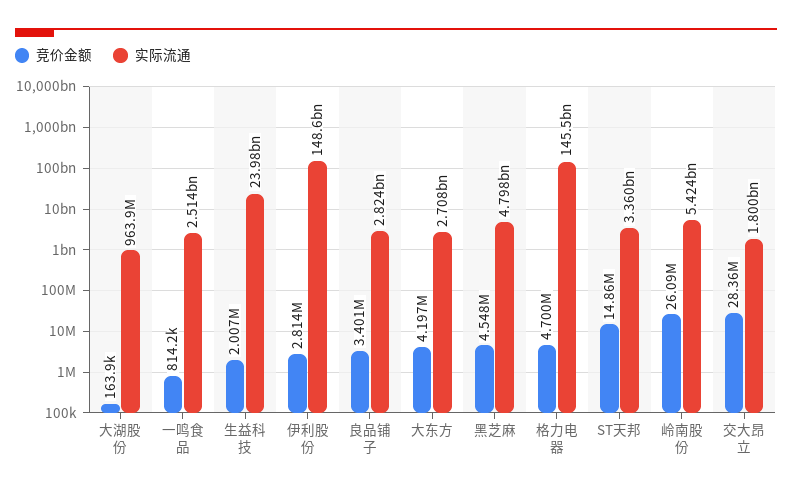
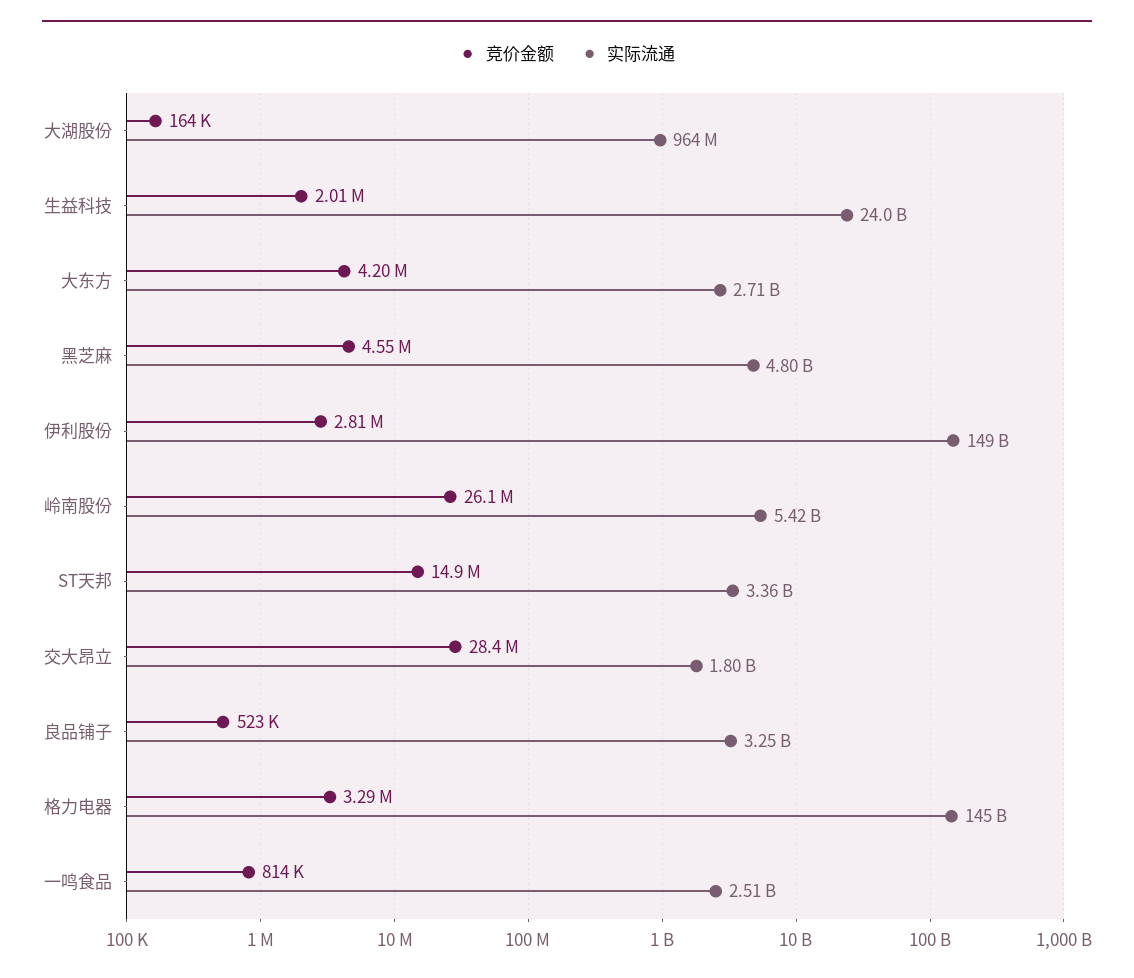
  {
    "竞价金额": {
      "大湖股份": 163900,
      "一鸣食品": 814200,
      "生益科技": 2007000,
      "伊利股份": 2814000,
-     "良品铺子": 3401000,
+     "良品铺子": 523000,
      "大东方": 4197000,
      "黑芝麻": 4548000,
-     "格力电器": 4700000,
+     "格力电器": 3290000,
      "ST天邦": 14860000,
      "岭南股份": 26090000,
      "交大昂立": 28360000
    },
    "实际流通": {
      "大湖股份": 963900000,
      "一鸣食品": 2514000000,
      "生益科技": 23980000000,
      "伊利股份": 148600000000,
-     "良品铺子": 2824000000,
+     "良品铺子": 3250000000,
      "大东方": 2708000000,
      "黑芝麻": 4798000000,
      "格力电器": 145500000000,
      "ST天邦": 3360000000,
      "岭南股份": 5424000000,
      "交大昂立": 1800000000
    }
  }

